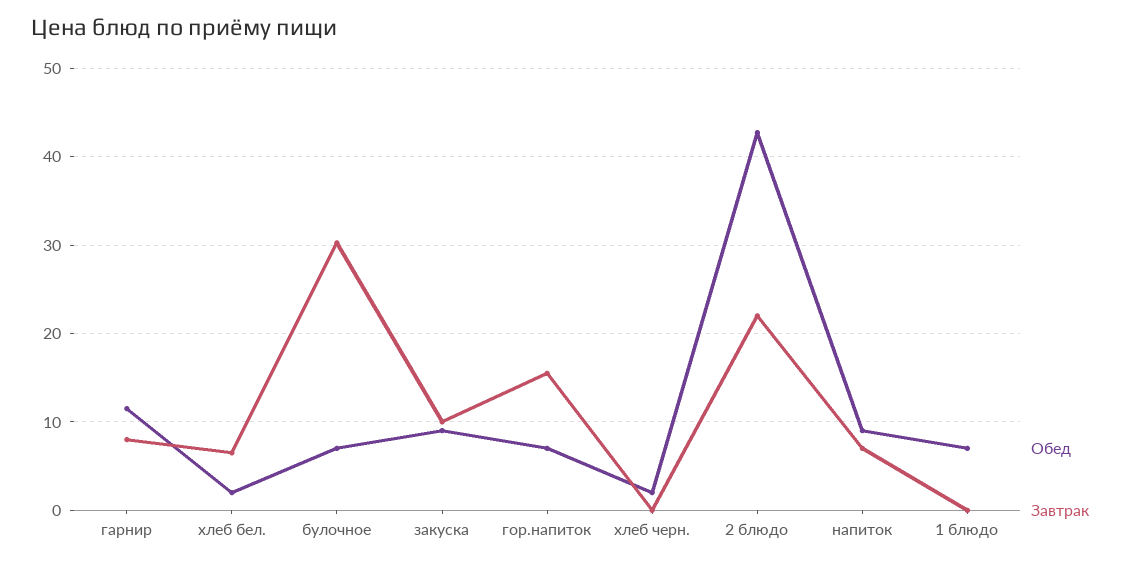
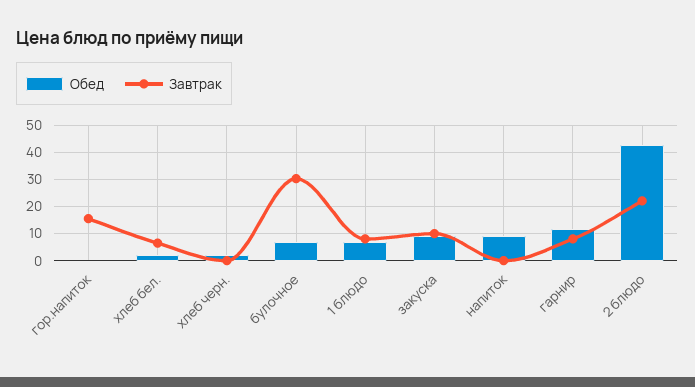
  {
    "Обед": {
      "гарнир": 12,
      "хлеб бел.": 2,
      "булочное": 7,
      "закуска": 9,
-     "гор.напиток": 7,
+     "гор.напиток": 0,
      "хлеб черн.": 2,
      "2 блюдо": 43,
      "напиток": 9,
      "1 блюдо": 7
    },
    "Завтрак": {
      "гарнир": 8,
      "хлеб бел.": 7,
      "булочное": 30,
      "закуска": 10,
      "гор.напиток": 16,
      "хлеб черн.": 0,
      "2 блюдо": 22,
-     "напиток": 7,
+     "напиток": 0,
-     "1 блюдо": 0
+     "1 блюдо": 7.5
    }
  }

